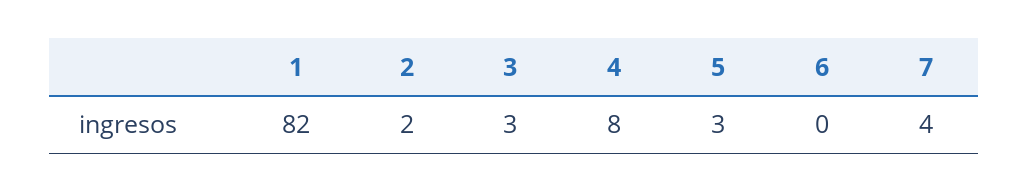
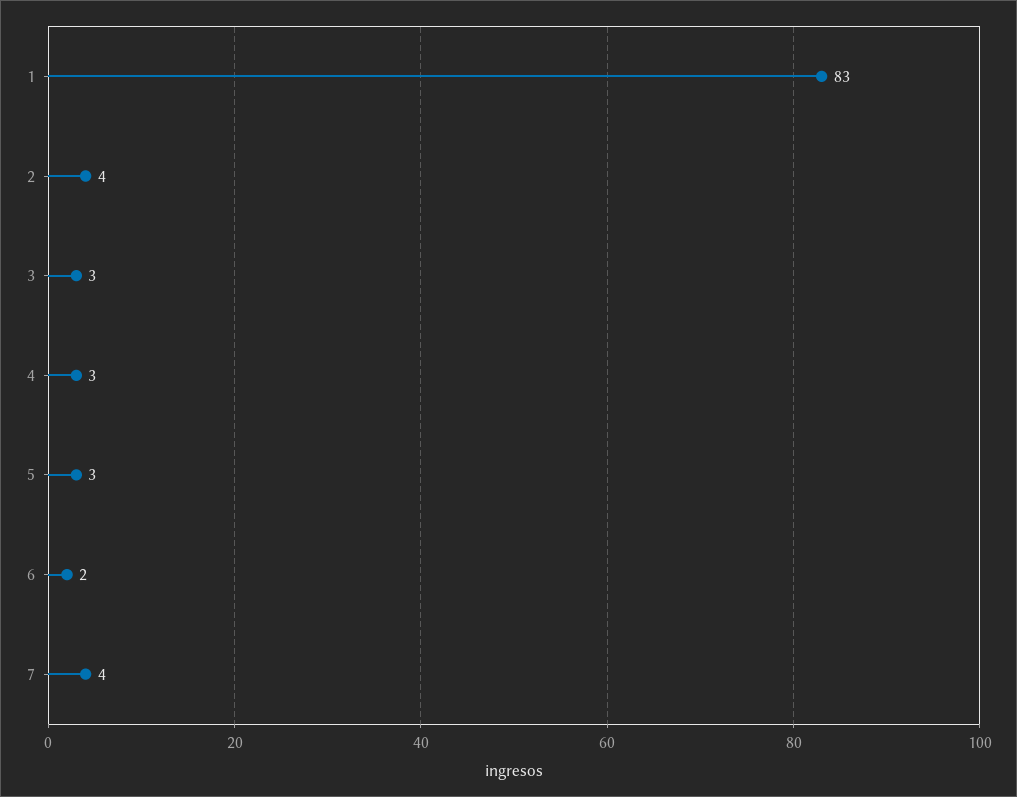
  {
-   "1": 82,
+   "1": 83,
-   "2": 2,
+   "2": 4,
    "3": 3,
-   "4": 8,
+   "4": 3,
    "5": 3,
-   "6": 0,
+   "6": 2,
    "7": 4
  }

